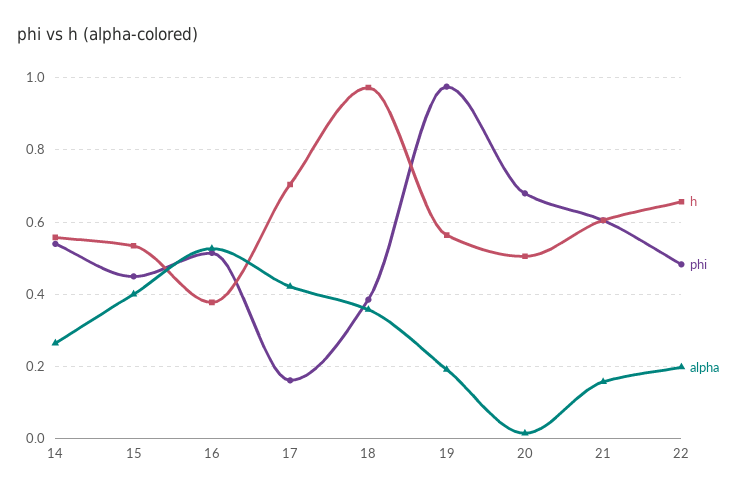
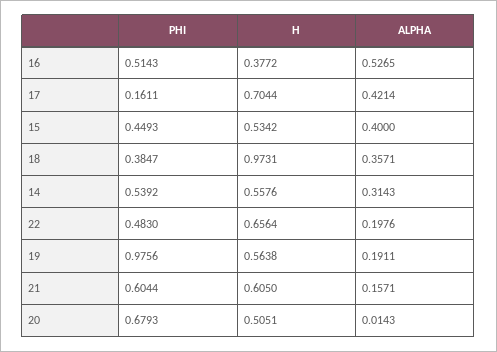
  {
    "h": {
      "14": 0.5576,
      "15": 0.5342,
      "16": 0.3772,
      "17": 0.7044,
      "18": 0.9731,
      "19": 0.5638,
      "20": 0.5051,
      "21": 0.605,
      "22": 0.6564
    },
    "phi": {
      "14": 0.5392,
      "15": 0.4493,
      "16": 0.5143,
      "17": 0.1611,
      "18": 0.3847,
      "19": 0.9756,
      "20": 0.6793,
      "21": 0.6044,
      "22": 0.483
    },
    "alpha": {
-     "14": 0.26,
+     "14": 0.3143,
      "15": 0.4,
      "16": 0.5265,
      "17": 0.4214,
      "18": 0.3571,
      "19": 0.1911,
      "20": 0.0143,
      "21": 0.1571,
      "22": 0.1976
    }
  }

